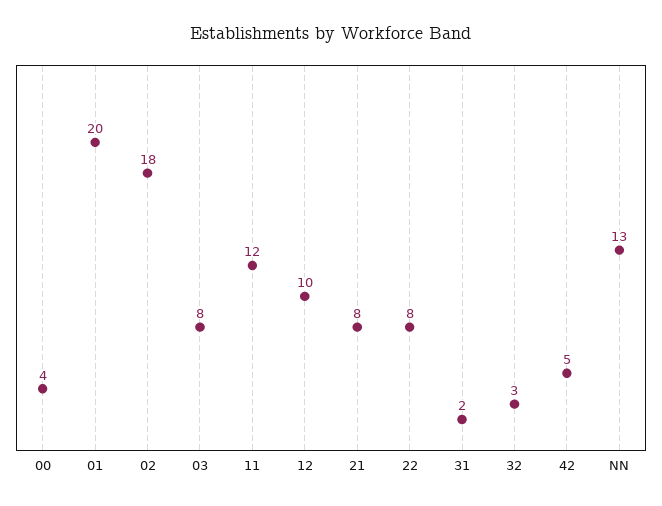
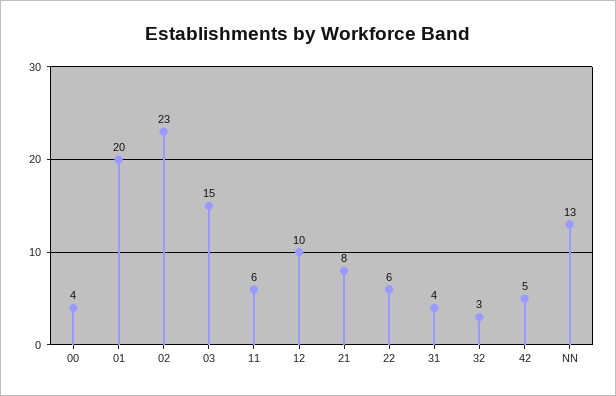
  {
    "00": 4,
    "01": 20,
-   "02": 18,
+   "02": 23,
-   "03": 8,
+   "03": 15,
-   "11": 12,
+   "11": 6,
    "12": 10,
    "21": 8,
-   "22": 8,
+   "22": 6,
-   "31": 2,
+   "31": 4,
    "32": 3,
    "42": 5,
    "NN": 13
  }

